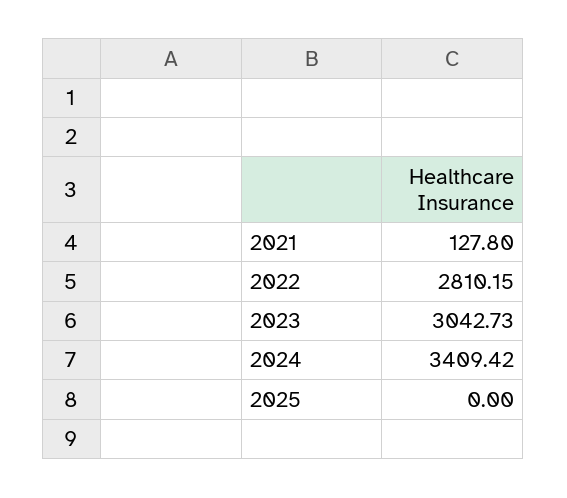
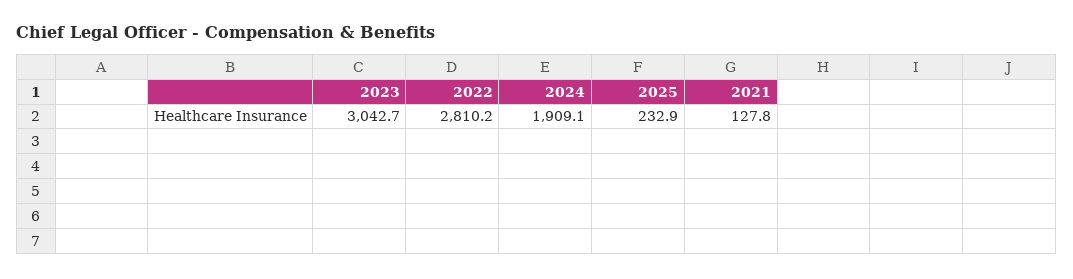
  {
    "2021": 127.8,
    "2022": 2810.15,
    "2023": 3042.73,
-   "2024": 3409.42,
+   "2024": 1909.1,
-   "2025": 0
+   "2025": 232.9
  }

